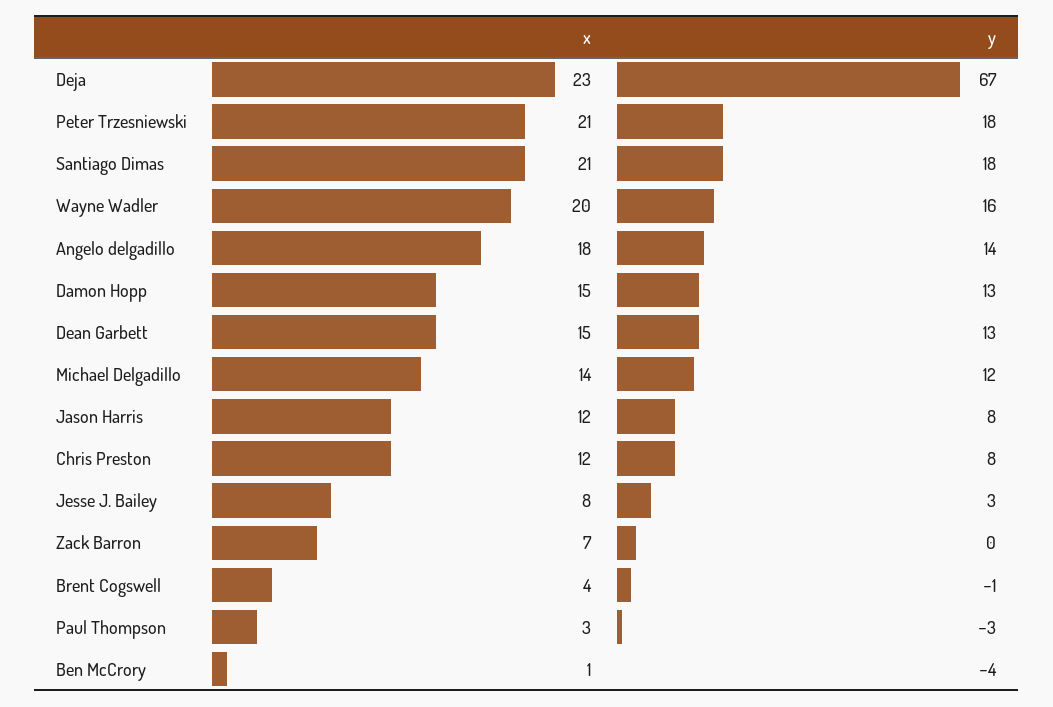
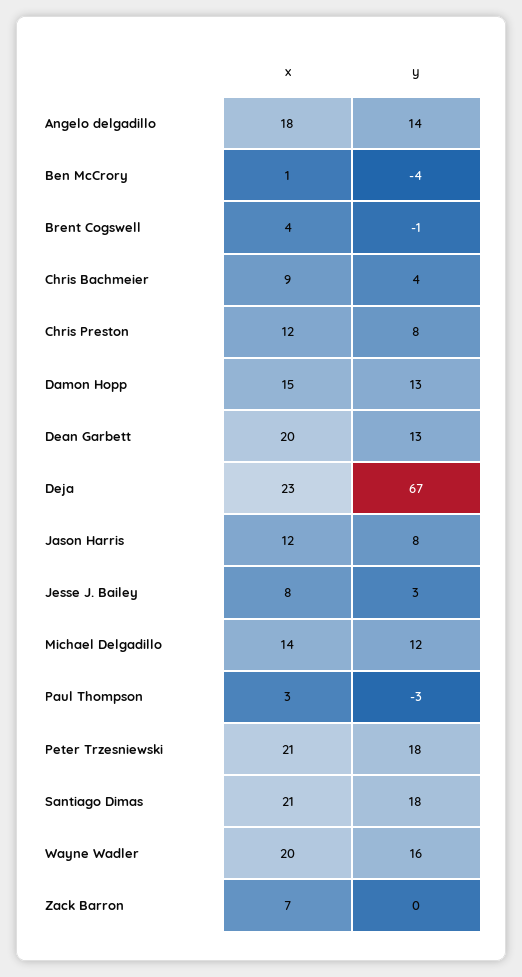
  {
    "x": {
      "Deja": 23,
      "Peter Trzesniewski": 21,
      "Santiago Dimas": 21,
      "Wayne Wadler": 20,
      "Angelo delgadillo": 18,
      "Damon Hopp": 15,
-     "Dean Garbett": 15,
+     "Dean Garbett": 20,
      "Michael Delgadillo": 14,
      "Jason Harris": 12,
      "Chris Preston": 12,
      "Jesse J. Bailey": 8,
      "Zack Barron": 7,
      "Brent Cogswell": 4,
      "Paul Thompson": 3,
-     "Ben McCrory": 1
+     "Ben McCrory": 1,
+     "Chris Bachmeier": 9
    },
    "y": {
      "Deja": 67,
      "Peter Trzesniewski": 18,
      "Santiago Dimas": 18,
      "Wayne Wadler": 16,
      "Angelo delgadillo": 14,
      "Damon Hopp": 13,
      "Dean Garbett": 13,
      "Michael Delgadillo": 12,
      "Jason Harris": 8,
      "Chris Preston": 8,
      "Jesse J. Bailey": 3,
      "Zack Barron": 0,
      "Brent Cogswell": -1,
      "Paul Thompson": -3,
-     "Ben McCrory": -4
+     "Ben McCrory": -4,
+     "Chris Bachmeier": 4
    }
  }

